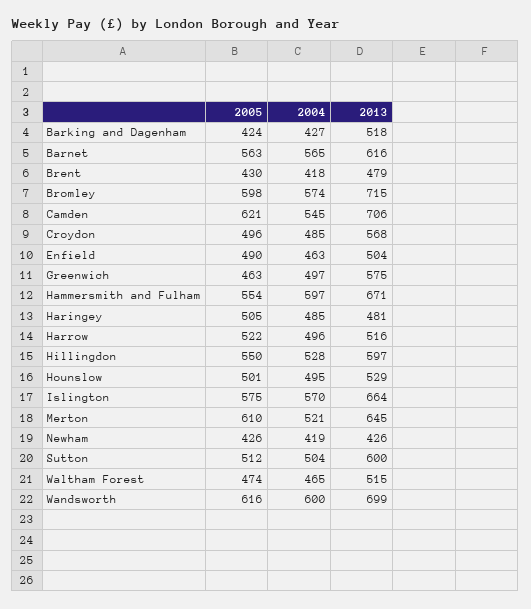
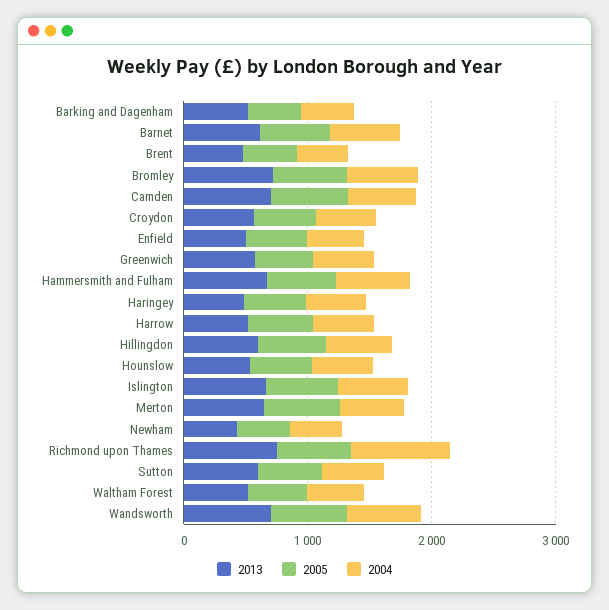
  {
    "2005": {
      "Barking and Dagenham": 424,
      "Barnet": 563,
      "Brent": 430,
      "Bromley": 598,
      "Camden": 621,
      "Croydon": 496,
      "Enfield": 490,
      "Greenwich": 463,
      "Hammersmith and Fulham": 554,
      "Haringey": 505,
      "Harrow": 522,
      "Hillingdon": 550,
      "Hounslow": 501,
      "Islington": 575,
      "Merton": 610,
      "Newham": 426,
      "Sutton": 512,
      "Waltham Forest": 474,
-     "Wandsworth": 616
+     "Wandsworth": 616,
+     "Richmond upon Thames": 600
    },
    "2004": {
      "Barking and Dagenham": 427,
      "Barnet": 565,
      "Brent": 418,
      "Bromley": 574,
      "Camden": 545,
      "Croydon": 485,
      "Enfield": 463,
      "Greenwich": 497,
      "Hammersmith and Fulham": 597,
      "Haringey": 485,
      "Harrow": 496,
      "Hillingdon": 528,
      "Hounslow": 495,
      "Islington": 570,
      "Merton": 521,
      "Newham": 419,
      "Sutton": 504,
      "Waltham Forest": 465,
-     "Wandsworth": 600
+     "Wandsworth": 600,
+     "Richmond upon Thames": 800
    },
    "2013": {
      "Barking and Dagenham": 518,
      "Barnet": 616,
      "Brent": 479,
      "Bromley": 715,
      "Camden": 706,
      "Croydon": 568,
      "Enfield": 504,
      "Greenwich": 575,
      "Hammersmith and Fulham": 671,
      "Haringey": 481,
      "Harrow": 516,
      "Hillingdon": 597,
      "Hounslow": 529,
      "Islington": 664,
      "Merton": 645,
      "Newham": 426,
      "Sutton": 600,
      "Waltham Forest": 515,
-     "Wandsworth": 699
+     "Wandsworth": 699,
+     "Richmond upon Thames": 800
    }
  }

